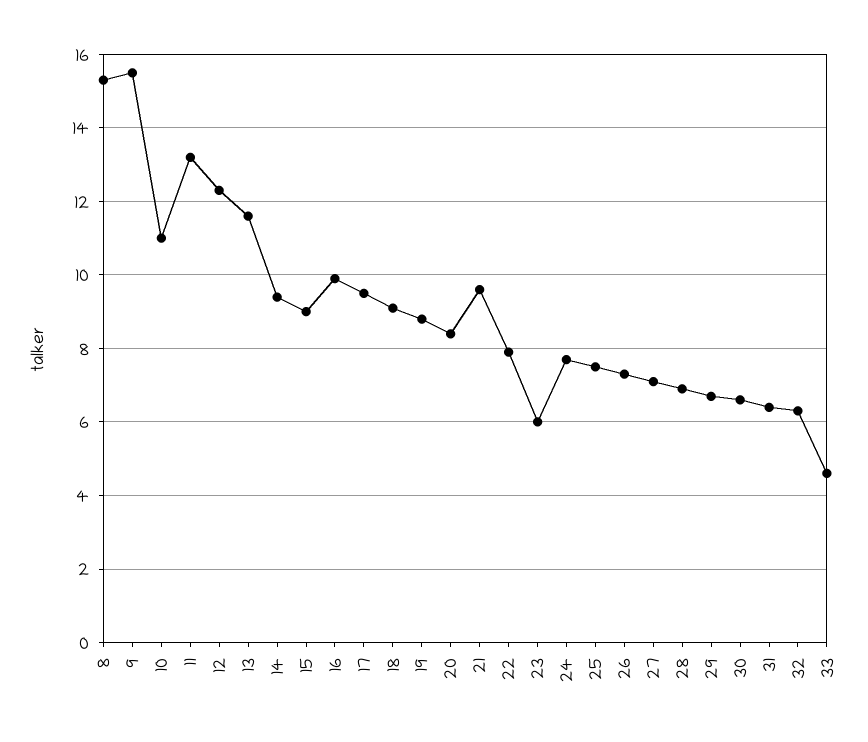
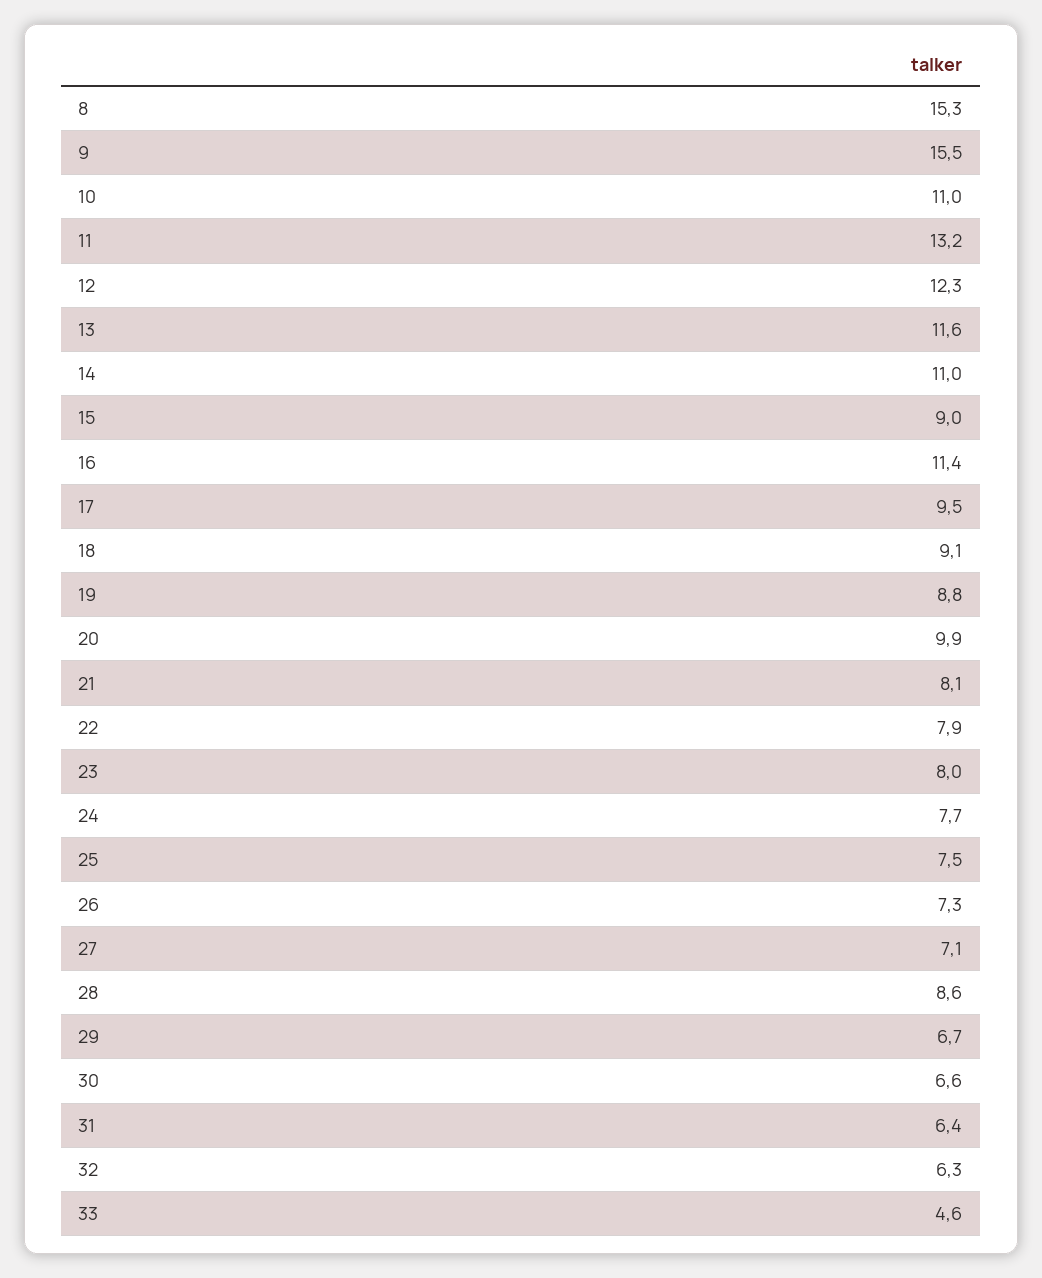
  {
    "8": 15.3,
    "9": 15.5,
    "10": 11,
    "11": 13.2,
    "12": 12.3,
    "13": 11.6,
-   "14": 9.5,
+   "14": 11,
    "15": 9,
-   "16": 10,
+   "16": 11.4,
    "17": 9.5,
    "18": 9.1,
    "19": 8.8,
-   "20": 8.5,
+   "20": 9.9,
-   "21": 9.5,
+   "21": 8.1,
    "22": 7.9,
-   "23": 6,
+   "23": 8,
    "24": 7.7,
    "25": 7.5,
    "26": 7.3,
    "27": 7.1,
-   "28": 7,
+   "28": 8.6,
    "29": 6.7,
    "30": 6.6,
    "31": 6.4,
    "32": 6.3,
    "33": 4.6
  }

